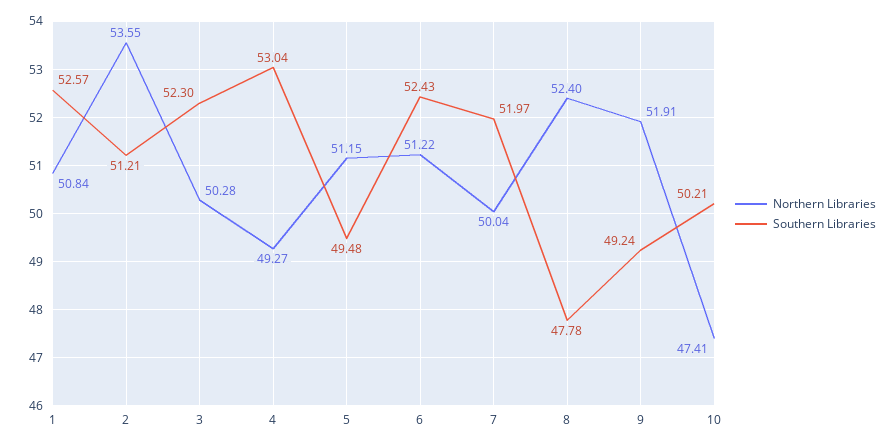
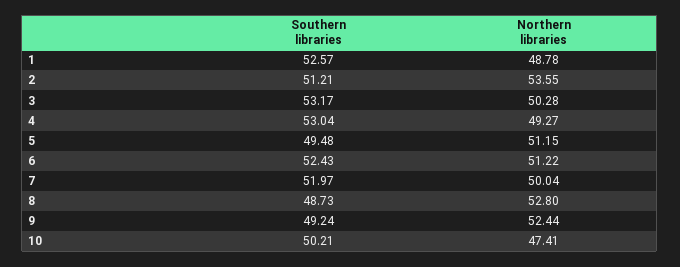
  {
    "Northern Libraries": {
-     "1": 50.84,
+     "1": 48.78,
      "2": 53.55,
      "3": 50.28,
      "4": 49.27,
      "5": 51.15,
      "6": 51.22,
      "7": 50.04,
-     "8": 52.4,
+     "8": 52.8,
-     "9": 51.91,
+     "9": 52.44,
      "10": 47.41
    },
    "Southern Libraries": {
      "1": 52.57,
      "2": 51.21,
-     "3": 52.3,
+     "3": 53.17,
      "4": 53.04,
      "5": 49.48,
      "6": 52.43,
      "7": 51.97,
-     "8": 47.78,
+     "8": 48.73,
      "9": 49.24,
      "10": 50.21
    }
  }

